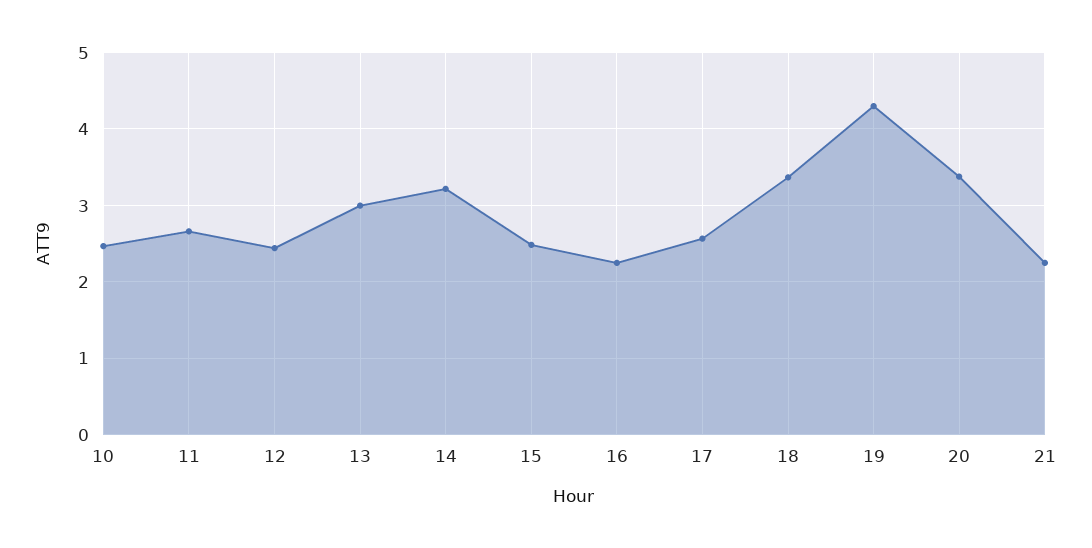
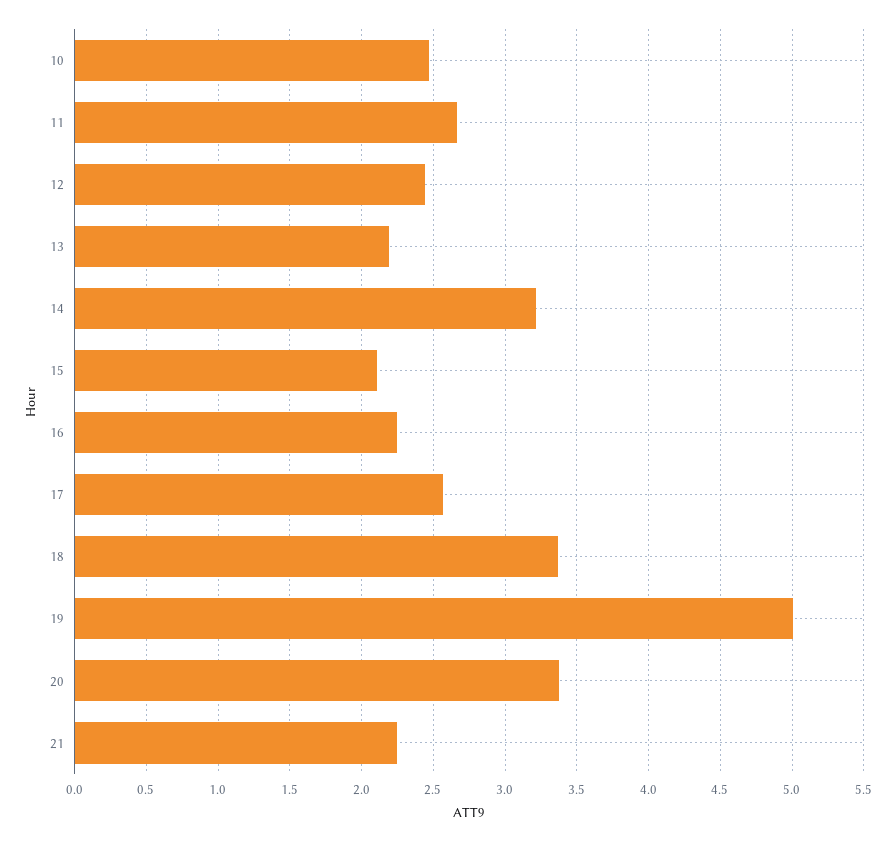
  {
    "10": 2.45,
    "11": 2.65,
    "12": 2.45,
-   "13": 3,
+   "13": 2.2,
    "14": 3.2,
-   "15": 2.5,
+   "15": 2.1,
    "16": 2.25,
    "17": 2.55,
    "18": 3.35,
-   "19": 4.3,
+   "19": 5,
    "20": 3.4,
    "21": 2.25
  }

